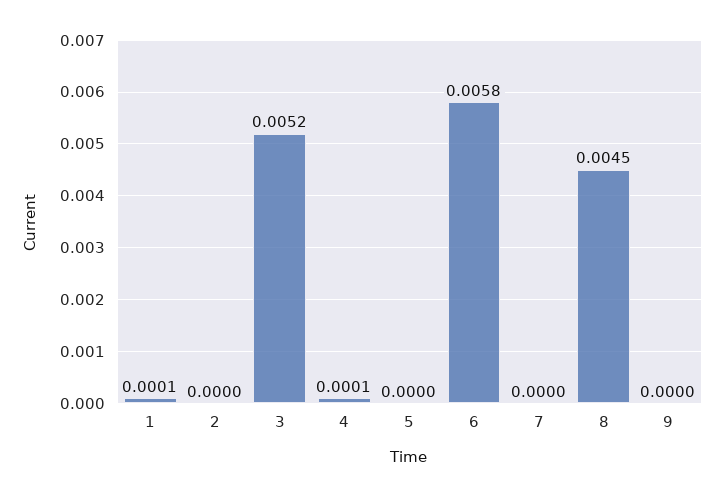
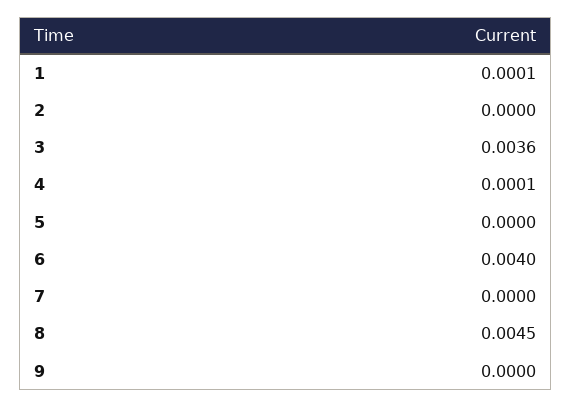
  {
    "1": 0.0001,
    "2": 0,
-   "3": 0.0052,
+   "3": 0.0036,
    "4": 0.0001,
    "5": 0,
-   "6": 0.0058,
+   "6": 0.004,
    "7": 0,
    "8": 0.0045,
    "9": 0
  }

